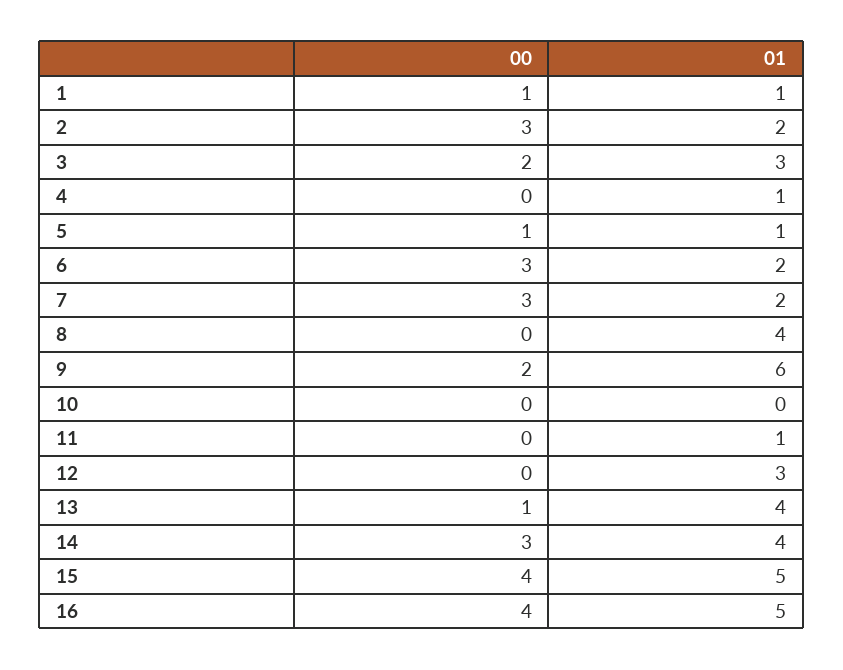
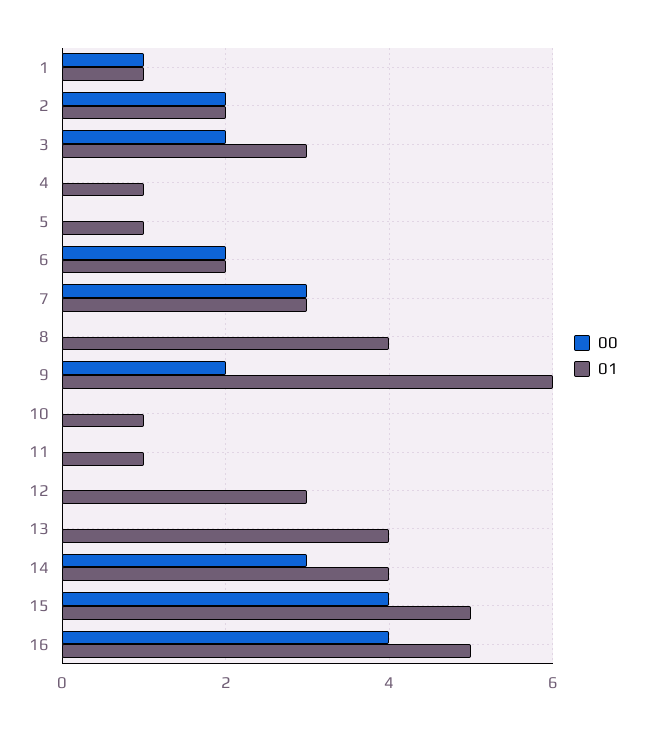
  {
    "00": {
      "1": 1,
-     "2": 3,
+     "2": 2,
      "3": 2,
      "4": 0,
-     "5": 1,
+     "5": 0,
-     "6": 3,
+     "6": 2,
      "7": 3,
      "8": 0,
      "9": 2,
      "10": 0,
      "11": 0,
      "12": 0,
-     "13": 1,
+     "13": 0,
      "14": 3,
      "15": 4,
      "16": 4
    },
    "01": {
      "1": 1,
      "2": 2,
      "3": 3,
      "4": 1,
      "5": 1,
      "6": 2,
-     "7": 2,
+     "7": 3,
      "8": 4,
      "9": 6,
-     "10": 0,
+     "10": 1,
      "11": 1,
      "12": 3,
      "13": 4,
      "14": 4,
      "15": 5,
      "16": 5
    }
  }

